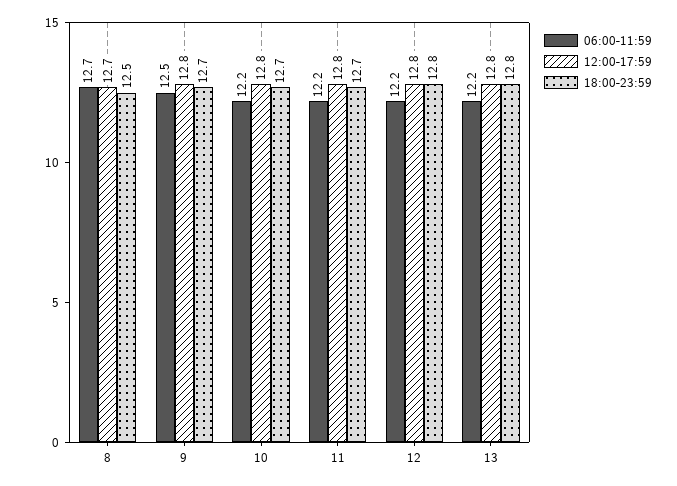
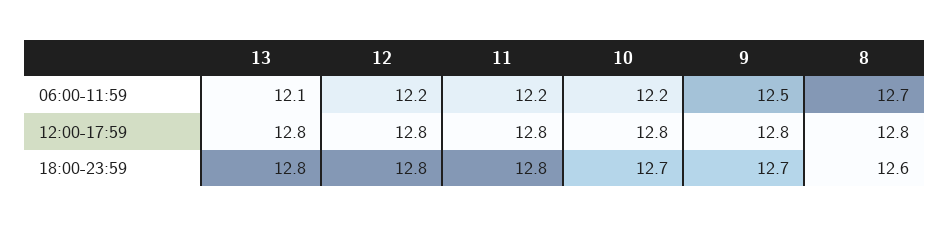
  {
    "06:00-11:59": {
      "8": 12.7,
      "9": 12.5,
      "10": 12.2,
      "11": 12.2,
      "12": 12.2,
-     "13": 12.2
+     "13": 12.1
    },
    "12:00-17:59": {
-     "8": 12.7,
+     "8": 12.8,
      "9": 12.8,
      "10": 12.8,
      "11": 12.8,
      "12": 12.8,
      "13": 12.8
    },
    "18:00-23:59": {
-     "8": 12.5,
+     "8": 12.6,
      "9": 12.7,
      "10": 12.7,
-     "11": 12.7,
+     "11": 12.8,
      "12": 12.8,
      "13": 12.8
    }
  }

